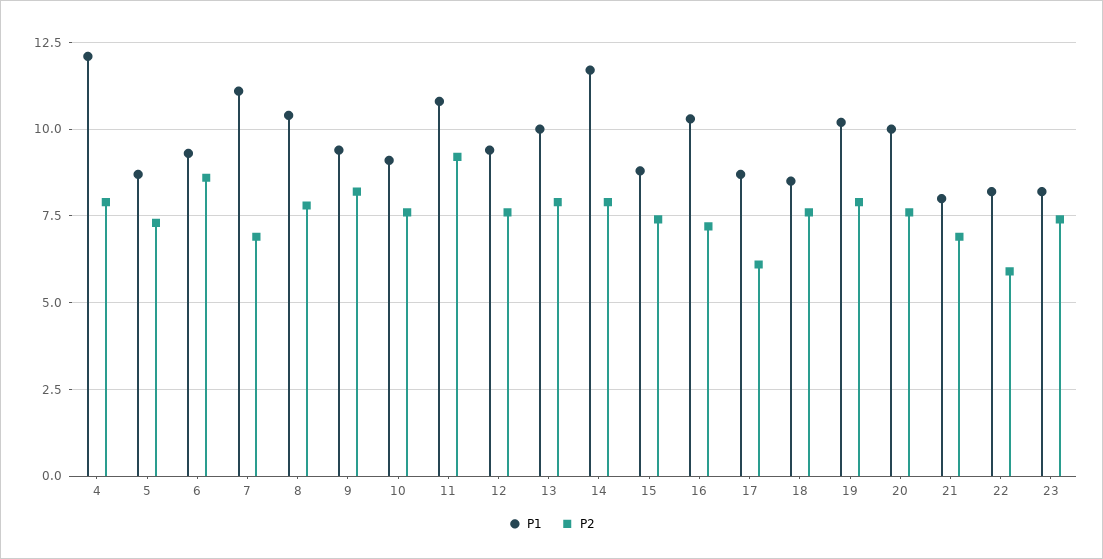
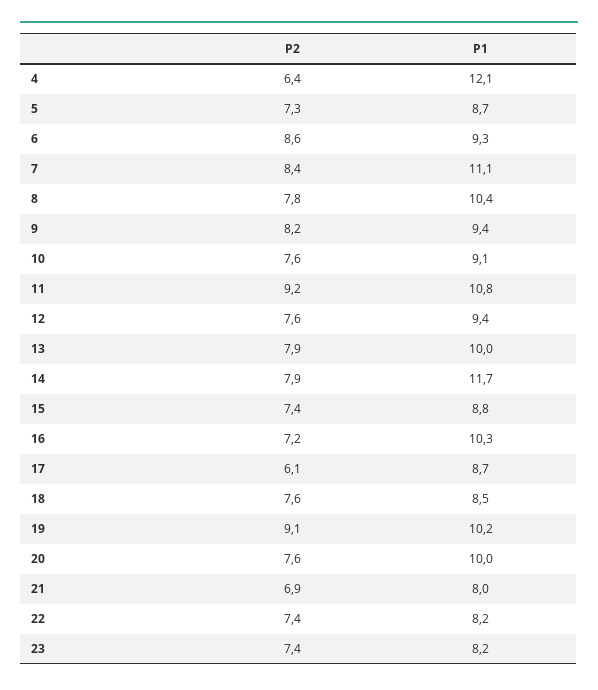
  {
    "P1": {
      "4": 12.1,
      "5": 8.7,
      "6": 9.3,
      "7": 11.1,
      "8": 10.4,
      "9": 9.4,
      "10": 9.1,
      "11": 10.8,
      "12": 9.4,
      "13": 10,
      "14": 11.7,
      "15": 8.8,
      "16": 10.3,
      "17": 8.7,
      "18": 8.5,
      "19": 10.2,
      "20": 10,
      "21": 8,
      "22": 8.2,
      "23": 8.2
    },
    "P2": {
-     "4": 8,
+     "4": 6.4,
      "5": 7.3,
      "6": 8.6,
-     "7": 7,
+     "7": 8.4,
      "8": 7.8,
      "9": 8.2,
      "10": 7.6,
      "11": 9.2,
      "12": 7.6,
      "13": 7.9,
      "14": 7.9,
      "15": 7.4,
      "16": 7.2,
      "17": 6.1,
      "18": 7.6,
-     "19": 8,
+     "19": 9.1,
      "20": 7.6,
      "21": 6.9,
-     "22": 6,
+     "22": 7.4,
      "23": 7.4
    }
  }

